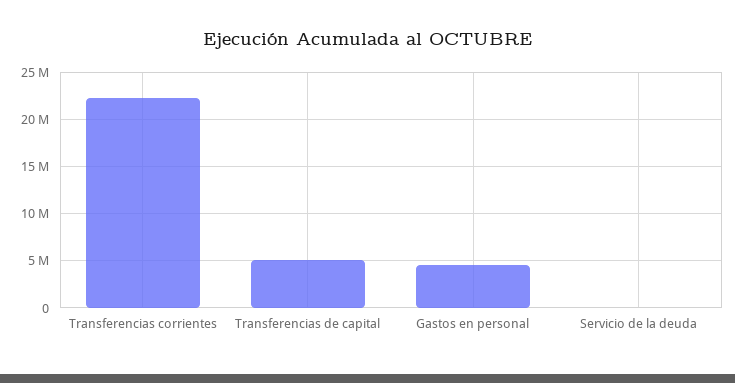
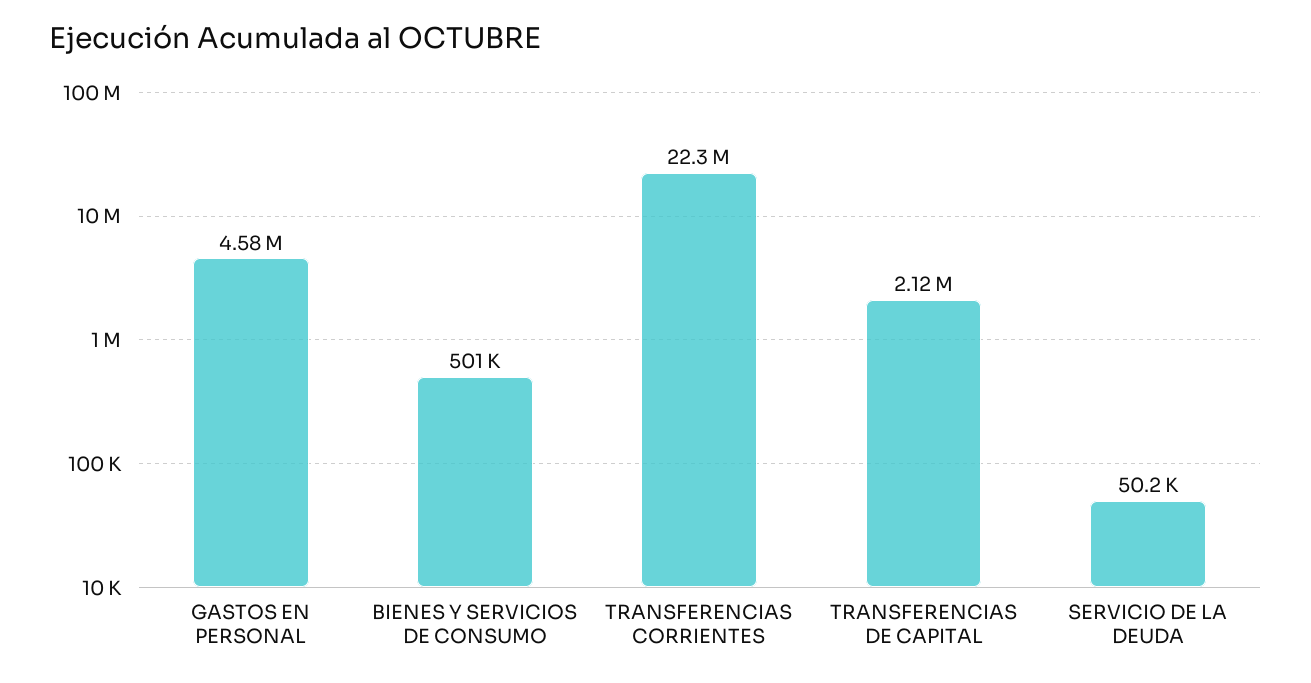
  {
    "Transferencias corrientes": 22300000,
-   "Transferencias de capital": 5000000,
+   "Transferencias de capital": 2120000,
    "Gastos en personal": 4580000,
-   "Servicio de la deuda": 50200
+   "Servicio de la deuda": 50200,
+   "BIENES Y SERVICIOS DE CONSUMO": 501000
  }

